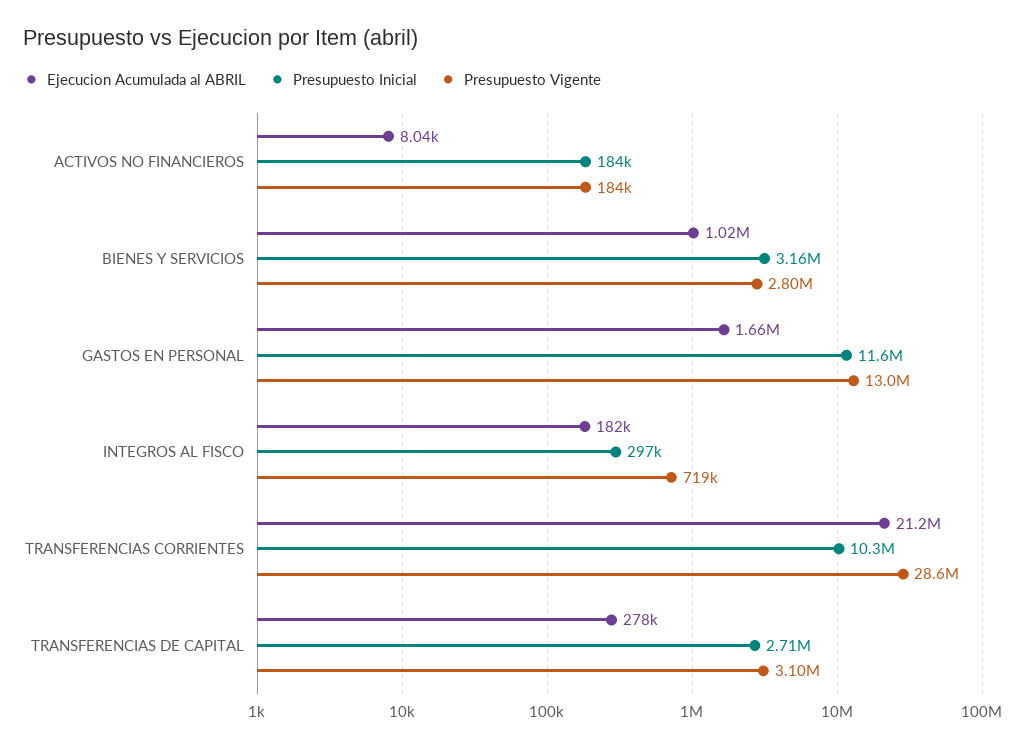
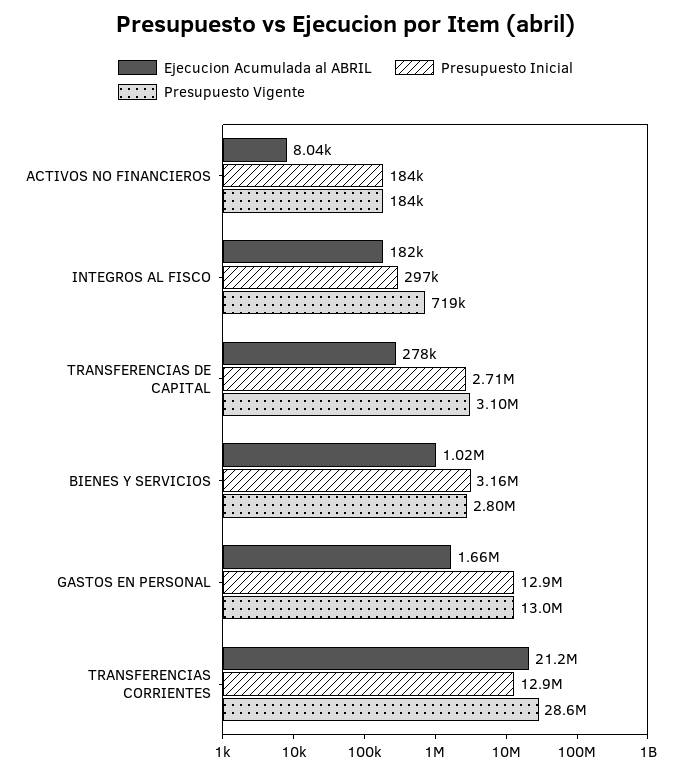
  {
    "Ejecucion Acumulada al ABRIL": {
      "ACTIVOS NO FINANCIEROS": 8040,
      "BIENES Y SERVICIOS": 1020000,
      "GASTOS EN PERSONAL": 1660000,
      "INTEGROS AL FISCO": 182000,
      "TRANSFERENCIAS CORRIENTES": 21200000,
      "TRANSFERENCIAS DE CAPITAL": 278000
    },
    "Presupuesto Inicial": {
      "ACTIVOS NO FINANCIEROS": 184000,
      "BIENES Y SERVICIOS": 3160000,
-     "GASTOS EN PERSONAL": 11600000,
+     "GASTOS EN PERSONAL": 12900000,
      "INTEGROS AL FISCO": 297000,
-     "TRANSFERENCIAS CORRIENTES": 10300000,
+     "TRANSFERENCIAS CORRIENTES": 12900000,
      "TRANSFERENCIAS DE CAPITAL": 2710000
    },
    "Presupuesto Vigente": {
      "ACTIVOS NO FINANCIEROS": 184000,
      "BIENES Y SERVICIOS": 2800000,
      "GASTOS EN PERSONAL": 13000000,
      "INTEGROS AL FISCO": 719000,
      "TRANSFERENCIAS CORRIENTES": 28600000,
      "TRANSFERENCIAS DE CAPITAL": 3100000
    }
  }

